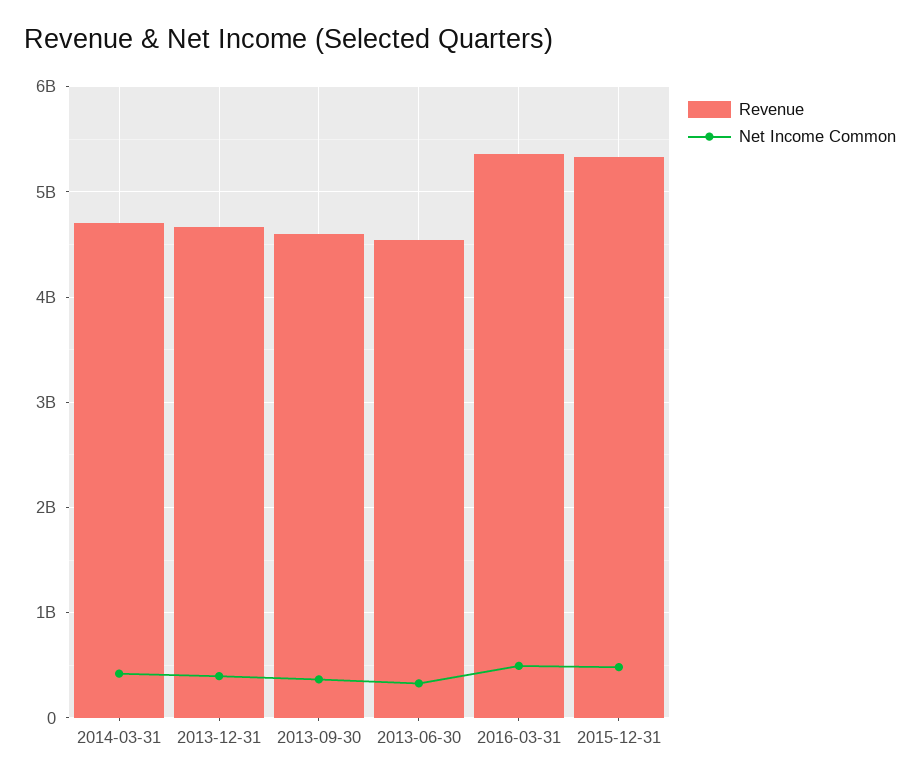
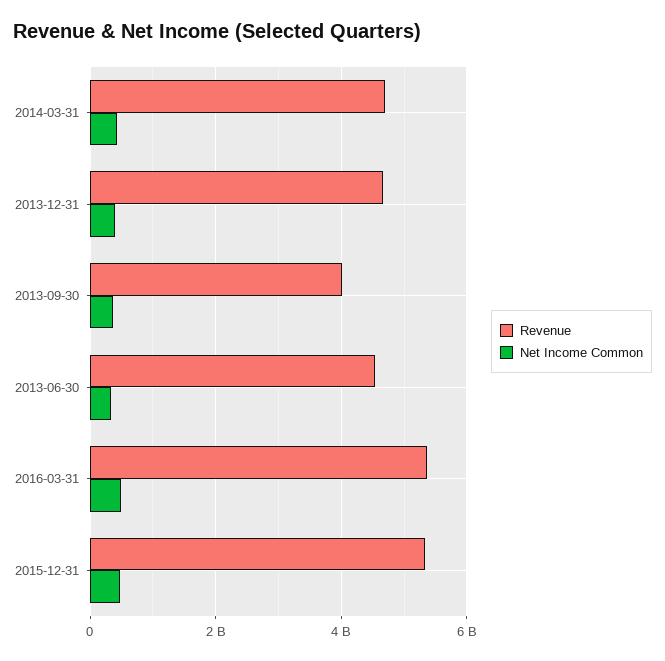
  {
    "Revenue": {
      "2014-03-31": 4700000000,
      "2013-12-31": 4700000000,
-     "2013-09-30": 4600000000,
+     "2013-09-30": 4000000000,
      "2013-06-30": 4500000000,
      "2016-03-31": 5400000000,
      "2015-12-31": 5300000000
    },
    "Net Income Common": {
      "2014-03-31": 400000000,
      "2013-12-31": 400000000,
      "2013-09-30": 400000000,
      "2013-06-30": 300000000,
      "2016-03-31": 500000000,
      "2015-12-31": 500000000
    }
  }

